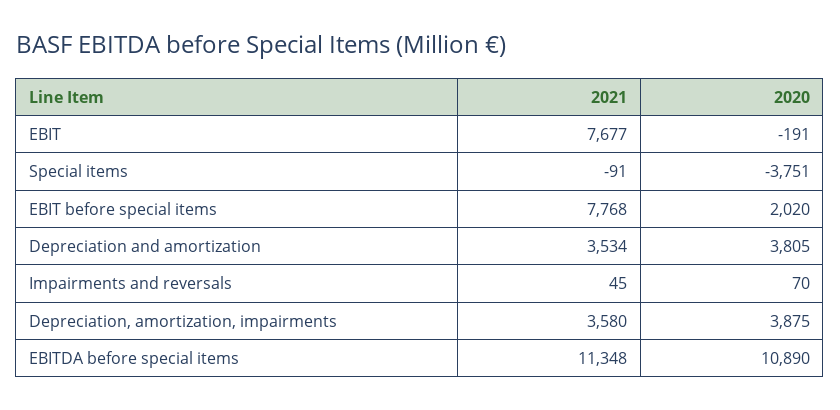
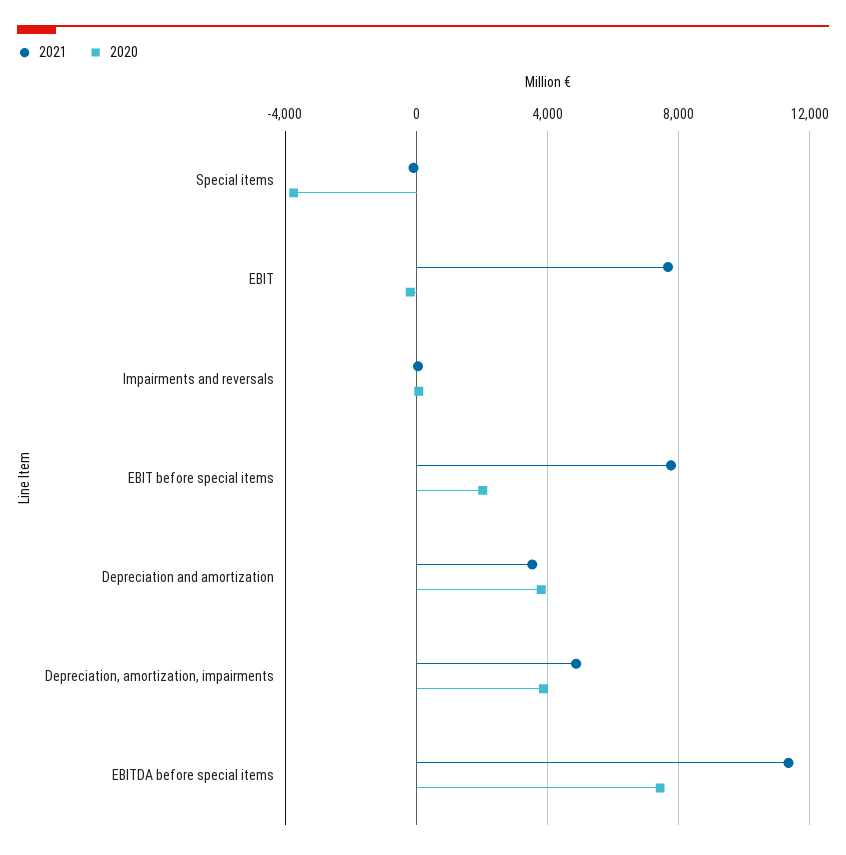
  {
    "2021": {
      "EBIT": 7677,
      "Special items": -91,
      "EBIT before special items": 7768,
      "Depreciation and amortization": 3534,
      "Impairments and reversals": 45,
-     "Depreciation, amortization, impairments": 3580,
+     "Depreciation, amortization, impairments": 5000,
      "EBITDA before special items": 11348
    },
    "2020": {
      "EBIT": -191,
      "Special items": -3751,
      "EBIT before special items": 2020,
      "Depreciation and amortization": 3805,
      "Impairments and reversals": 70,
      "Depreciation, amortization, impairments": 3875,
-     "EBITDA before special items": 10890
+     "EBITDA before special items": 7500
    }
  }

